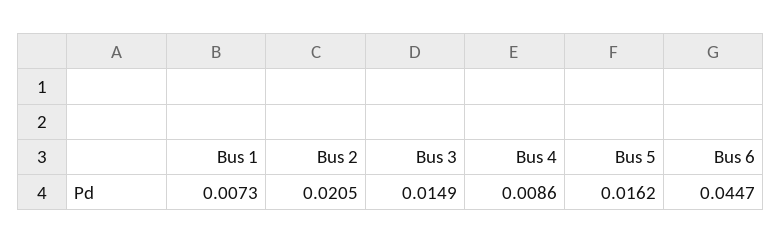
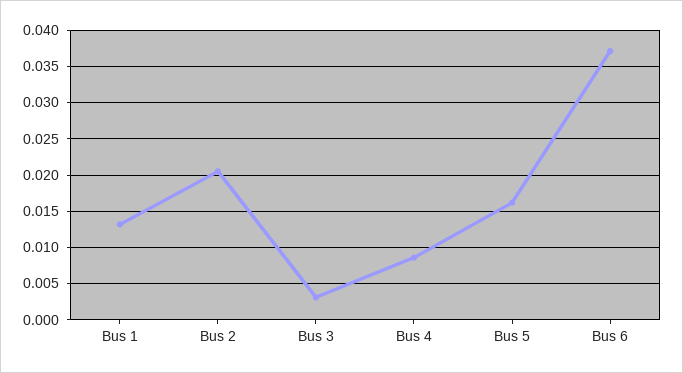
  {
-   "Bus 1": 0.0073,
+   "Bus 1": 0.013,
    "Bus 2": 0.0205,
-   "Bus 3": 0.0149,
+   "Bus 3": 0.003,
    "Bus 4": 0.0086,
    "Bus 5": 0.0162,
-   "Bus 6": 0.0447
+   "Bus 6": 0.037
  }

